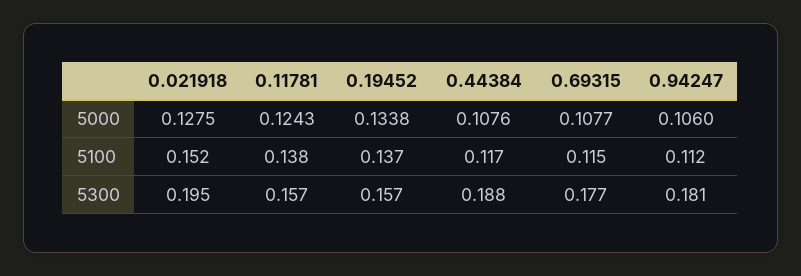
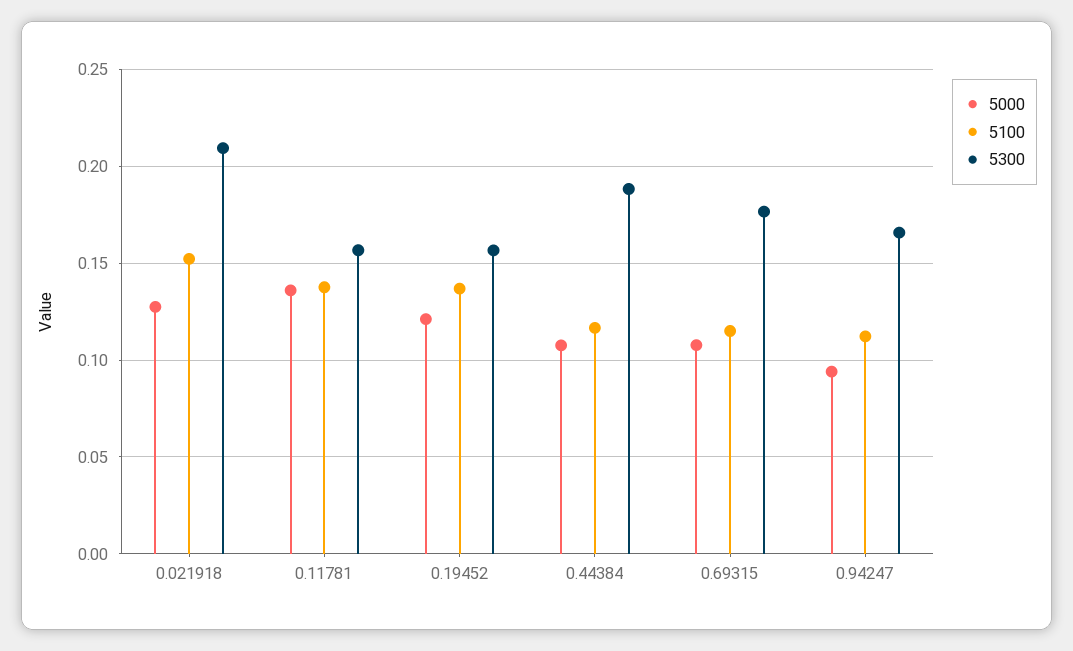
  {
    "5000": {
      "0.021918": 0.1275,
-     "0.11781": 0.1243,
+     "0.11781": 0.135,
-     "0.19452": 0.1338,
+     "0.19452": 0.12,
      "0.44384": 0.1076,
      "0.69315": 0.1077,
-     "0.94247": 0.106
+     "0.94247": 0.095
    },
    "5100": {
      "0.021918": 0.152,
      "0.11781": 0.138,
      "0.19452": 0.137,
      "0.44384": 0.117,
      "0.69315": 0.115,
      "0.94247": 0.112
    },
    "5300": {
-     "0.021918": 0.195,
+     "0.021918": 0.21,
      "0.11781": 0.157,
      "0.19452": 0.157,
      "0.44384": 0.188,
      "0.69315": 0.177,
-     "0.94247": 0.181
+     "0.94247": 0.165
    }
  }

